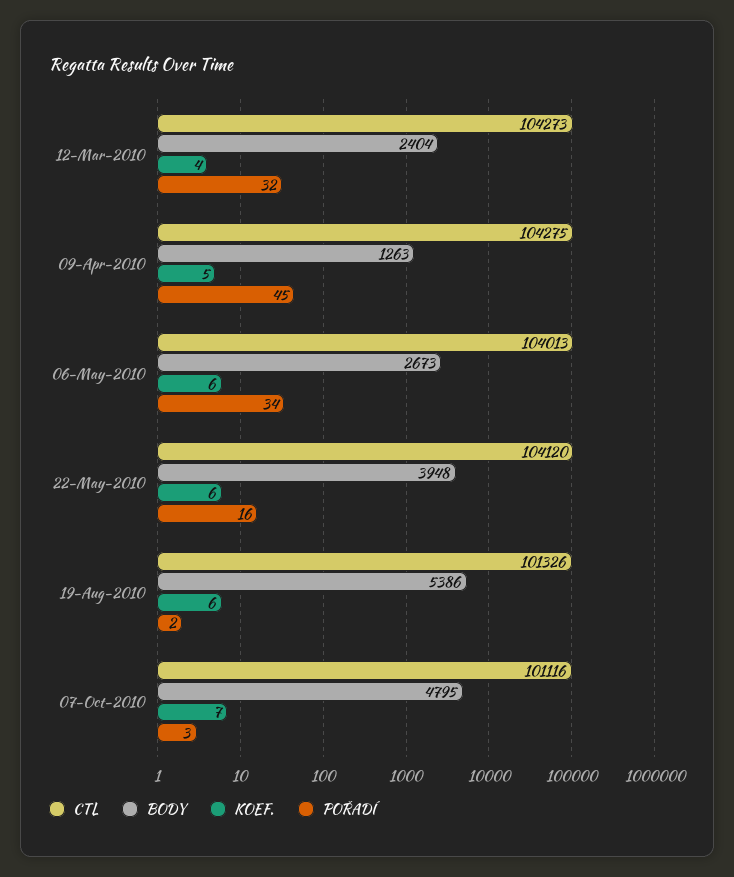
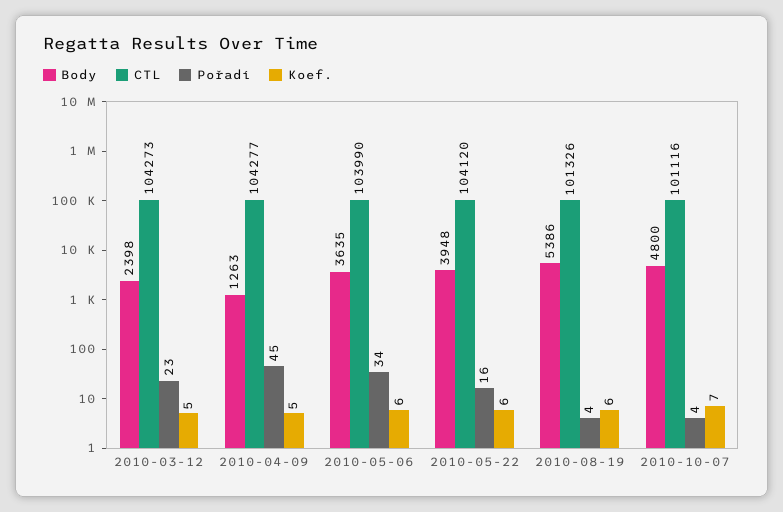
  {
    "CTL": {
      "12-Mar-2010": 104273,
-     "09-Apr-2010": 104275,
+     "09-Apr-2010": 104277,
-     "06-May-2010": 104013,
+     "06-May-2010": 103990,
      "22-May-2010": 104120,
      "19-Aug-2010": 101326,
      "07-Oct-2010": 101116
    },
    "BODY": {
-     "12-Mar-2010": 2404,
+     "12-Mar-2010": 2398,
      "09-Apr-2010": 1263,
-     "06-May-2010": 2673,
+     "06-May-2010": 3635,
      "22-May-2010": 3948,
      "19-Aug-2010": 5386,
-     "07-Oct-2010": 4795
+     "07-Oct-2010": 4800
    },
    "KOEF.": {
-     "12-Mar-2010": 4,
+     "12-Mar-2010": 5,
      "09-Apr-2010": 5,
      "06-May-2010": 6,
      "22-May-2010": 6,
      "19-Aug-2010": 6,
      "07-Oct-2010": 7
    },
    "POŘADÍ": {
-     "12-Mar-2010": 32,
+     "12-Mar-2010": 23,
      "09-Apr-2010": 45,
      "06-May-2010": 34,
      "22-May-2010": 16,
-     "19-Aug-2010": 2,
+     "19-Aug-2010": 4,
-     "07-Oct-2010": 3
+     "07-Oct-2010": 4
    }
  }

